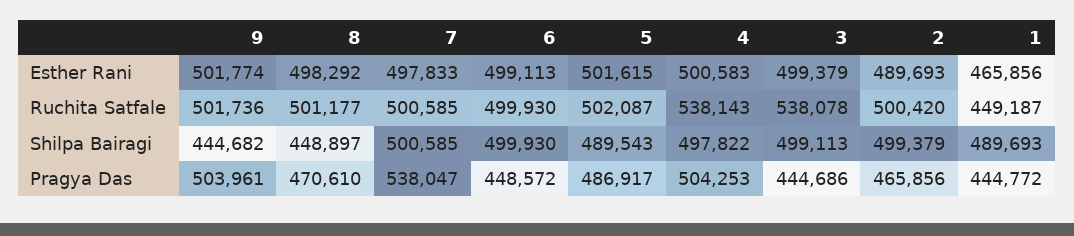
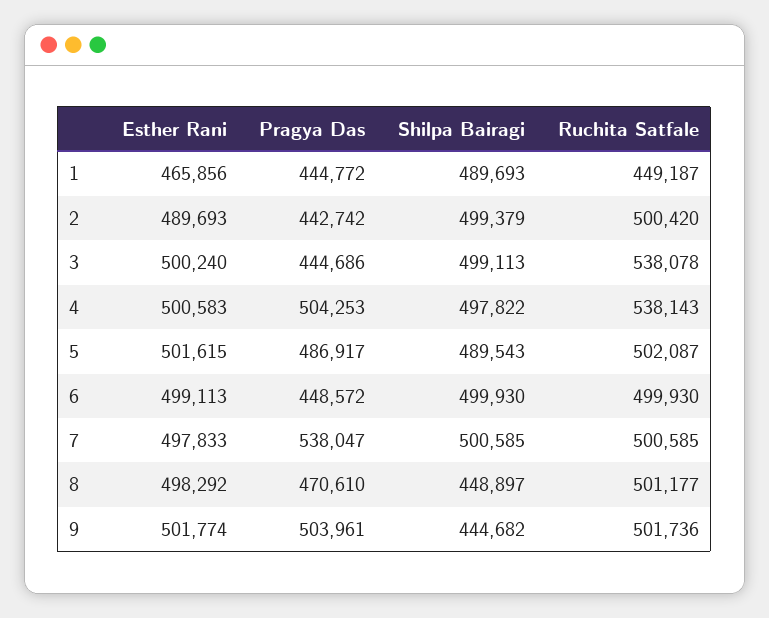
  {
    "9": {
      "Esther Rani": 501774,
      "Ruchita Satfale": 501736,
      "Shilpa Bairagi": 444682,
      "Pragya Das": 503961
    },
    "8": {
      "Esther Rani": 498292,
      "Ruchita Satfale": 501177,
      "Shilpa Bairagi": 448897,
      "Pragya Das": 470610
    },
    "7": {
      "Esther Rani": 497833,
      "Ruchita Satfale": 500585,
      "Shilpa Bairagi": 500585,
      "Pragya Das": 538047
    },
    "6": {
      "Esther Rani": 499113,
      "Ruchita Satfale": 499930,
      "Shilpa Bairagi": 499930,
      "Pragya Das": 448572
    },
    "5": {
      "Esther Rani": 501615,
      "Ruchita Satfale": 502087,
      "Shilpa Bairagi": 489543,
      "Pragya Das": 486917
    },
    "4": {
      "Esther Rani": 500583,
      "Ruchita Satfale": 538143,
      "Shilpa Bairagi": 497822,
      "Pragya Das": 504253
    },
    "3": {
-     "Esther Rani": 499379,
+     "Esther Rani": 500240,
      "Ruchita Satfale": 538078,
      "Shilpa Bairagi": 499113,
      "Pragya Das": 444686
    },
    "2": {
      "Esther Rani": 489693,
      "Ruchita Satfale": 500420,
      "Shilpa Bairagi": 499379,
-     "Pragya Das": 465856
+     "Pragya Das": 442742
    },
    "1": {
      "Esther Rani": 465856,
      "Ruchita Satfale": 449187,
      "Shilpa Bairagi": 489693,
      "Pragya Das": 444772
    }
  }

